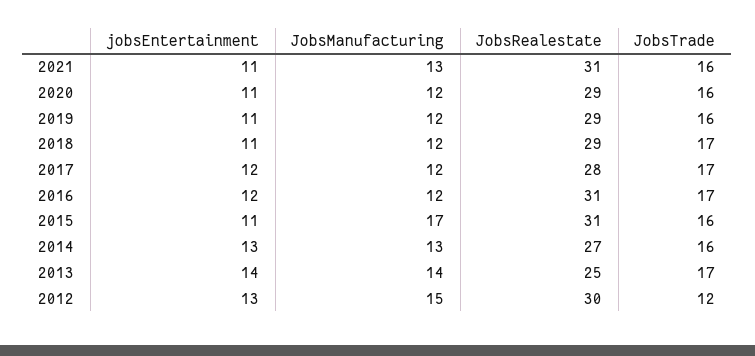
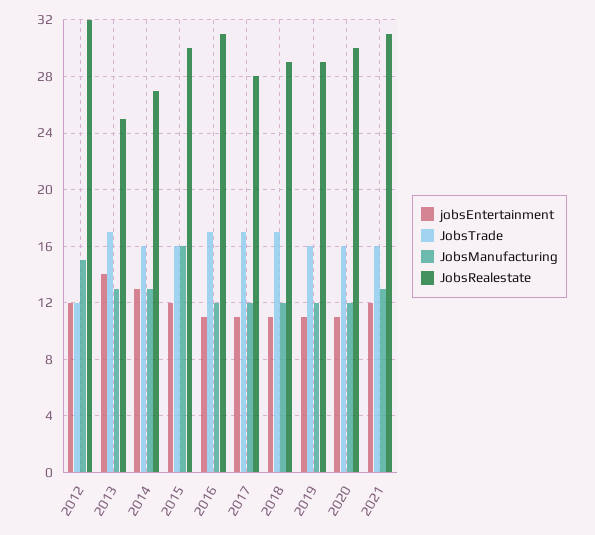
  {
    "jobsEntertainment": {
-     "2021": 11,
+     "2021": 12,
      "2020": 11,
      "2019": 11,
      "2018": 11,
-     "2017": 12,
+     "2017": 11,
-     "2016": 12,
+     "2016": 11,
-     "2015": 11,
+     "2015": 12,
      "2014": 13,
      "2013": 14,
-     "2012": 13
+     "2012": 12
    },
    "JobsManufacturing": {
      "2021": 13,
      "2020": 12,
      "2019": 12,
      "2018": 12,
      "2017": 12,
      "2016": 12,
-     "2015": 17,
+     "2015": 16,
      "2014": 13,
-     "2013": 14,
+     "2013": 13,
      "2012": 15
    },
    "JobsRealestate": {
      "2021": 31,
-     "2020": 29,
+     "2020": 30,
      "2019": 29,
      "2018": 29,
      "2017": 28,
      "2016": 31,
-     "2015": 31,
+     "2015": 30,
      "2014": 27,
      "2013": 25,
-     "2012": 30
+     "2012": 32
    },
    "JobsTrade": {
      "2021": 16,
      "2020": 16,
      "2019": 16,
      "2018": 17,
      "2017": 17,
      "2016": 17,
      "2015": 16,
      "2014": 16,
      "2013": 17,
      "2012": 12
    }
  }

